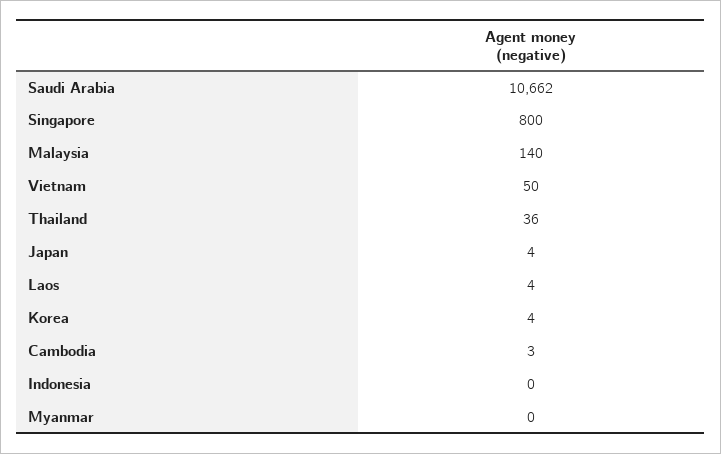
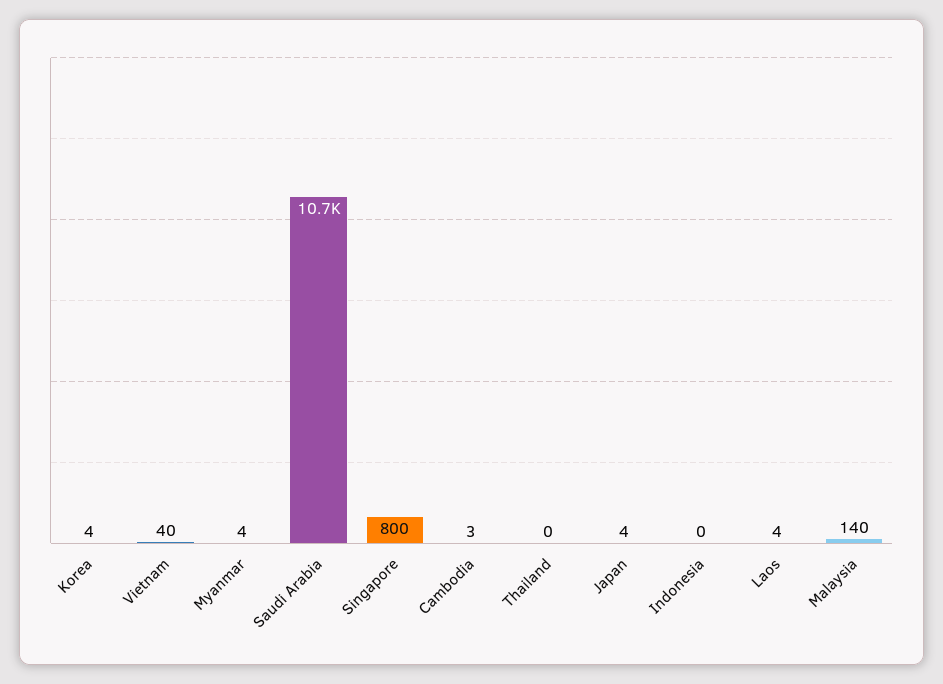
  {
    "Saudi Arabia": 10662,
    "Singapore": 800,
    "Malaysia": 140,
-   "Vietnam": 50,
+   "Vietnam": 40,
-   "Thailand": 36,
+   "Thailand": 0,
    "Japan": 4,
    "Laos": 4,
    "Korea": 4,
    "Cambodia": 3,
    "Indonesia": 0,
-   "Myanmar": 0
+   "Myanmar": 4
  }

